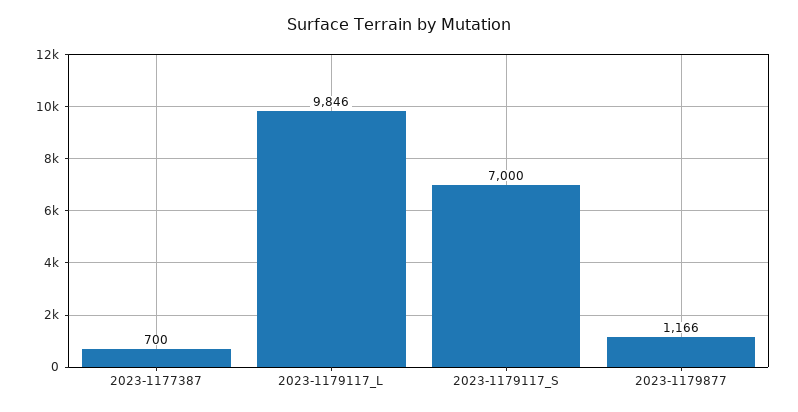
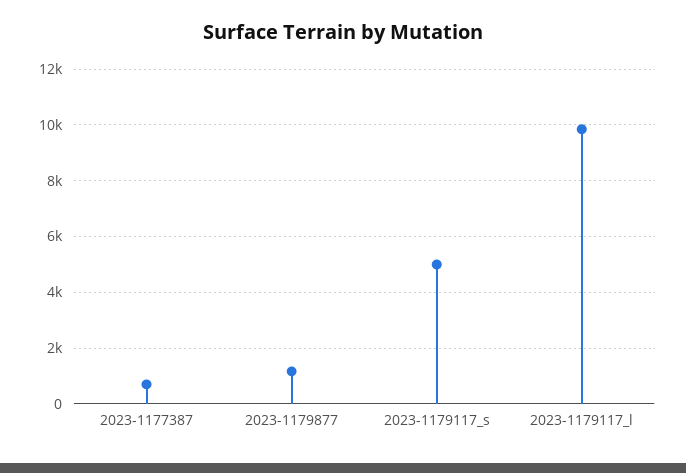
  {
    "2023-1177387": 700,
    "2023-1179117_L": 9846,
-   "2023-1179117_S": 7000,
+   "2023-1179117_S": 5000,
    "2023-1179877": 1166
  }

